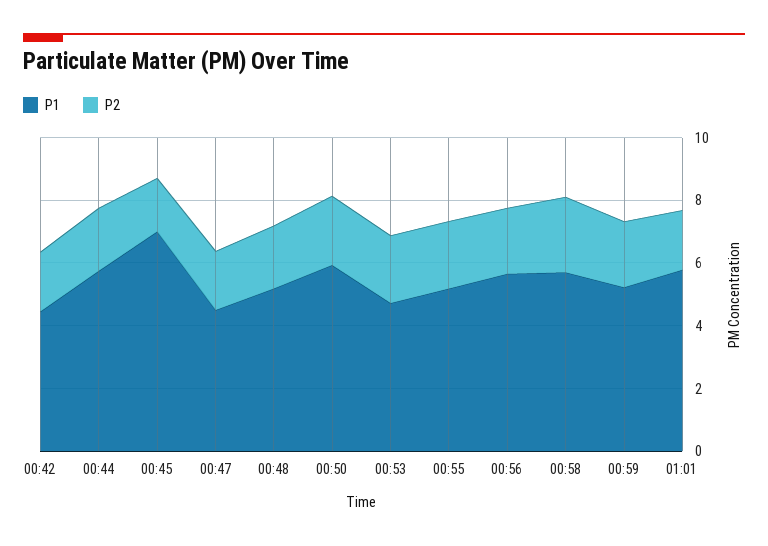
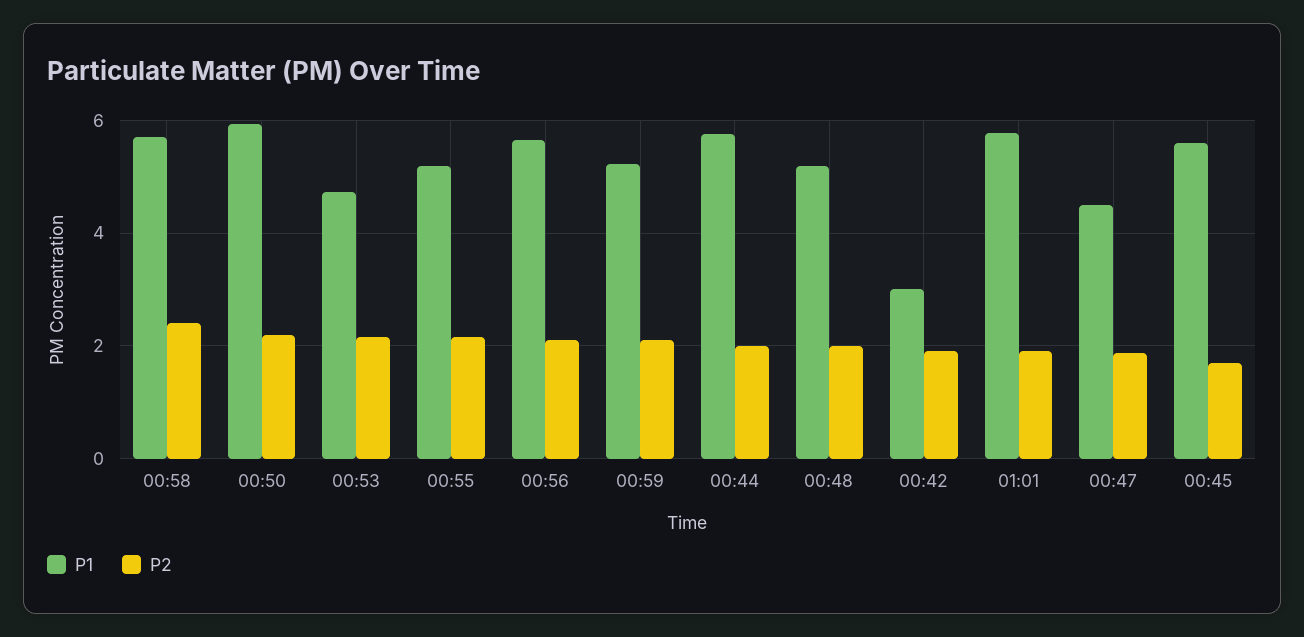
  {
    "P1": {
-     "00:42": 4.5,
+     "00:42": 3,
      "00:44": 5.8,
-     "00:45": 7,
+     "00:45": 5.6,
      "00:47": 4.6,
      "00:48": 5.2,
      "00:50": 6,
      "00:53": 4.8,
      "00:55": 5.2,
      "00:56": 5.6,
      "00:58": 5.8,
      "00:59": 5.2,
      "01:01": 5.8
    },
    "P2": {
      "00:42": 2,
      "00:44": 2,
      "00:45": 1.8,
      "00:47": 1.8,
      "00:48": 2,
      "00:50": 2.2,
      "00:53": 2.2,
      "00:55": 2.2,
      "00:56": 2.2,
      "00:58": 2.4,
      "00:59": 2.2,
      "01:01": 2
    }
  }

